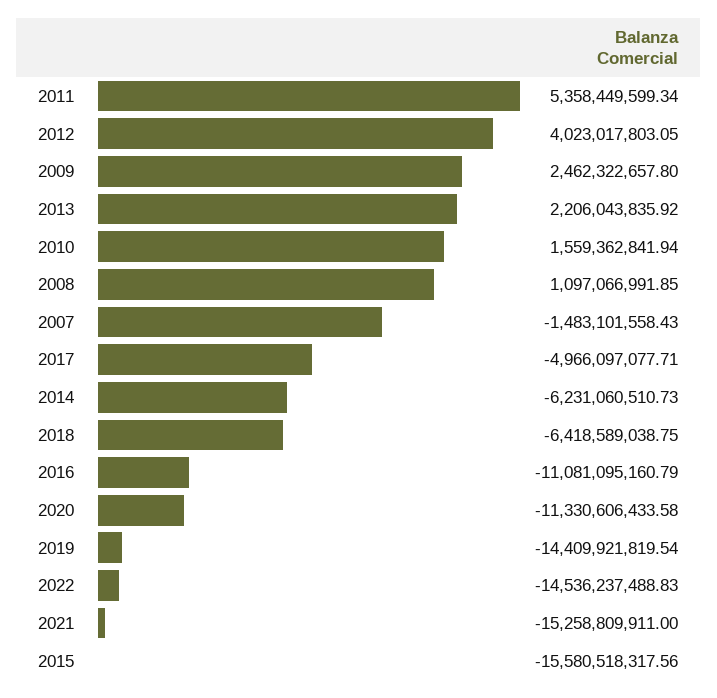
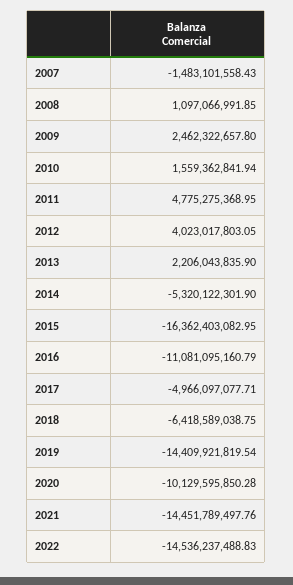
  {
-   "2011": 5358449599.34,
+   "2011": 4775275368.95,
    "2012": 4023017803.05,
    "2009": 2462322657.8,
-   "2013": 2206043835.92,
+   "2013": 2206043835.9,
    "2010": 1559362841.94,
    "2008": 1097066991.85,
    "2007": -1483101558.43,
    "2017": -4966097077.71,
-   "2014": -6231060510.73,
+   "2014": -5320122301.9,
    "2018": -6418589038.75,
    "2016": -11081095160.79,
-   "2020": -11330606433.58,
+   "2020": -10129595850.28,
    "2019": -14409921819.54,
    "2022": -14536237488.83,
-   "2021": -15258809911,
+   "2021": -14451789497.76,
-   "2015": -15580518317.56
+   "2015": -16362403082.95
  }

